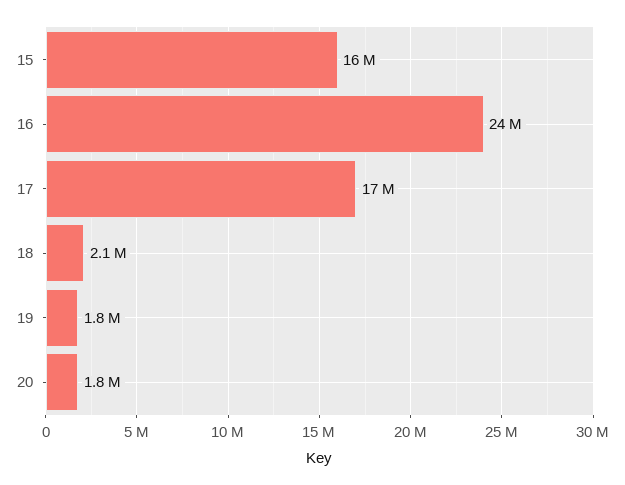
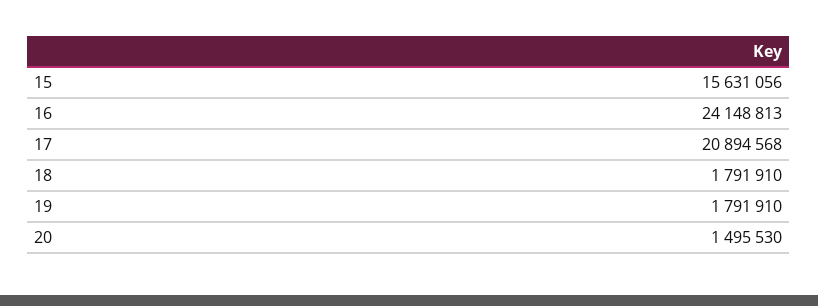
  {
    "15": 15631056,
    "16": 24148813,
-   "17": 17000000,
+   "17": 20894568,
-   "18": 2100000,
+   "18": 1791910,
    "19": 1791910,
-   "20": 1800000
+   "20": 1495530
  }

